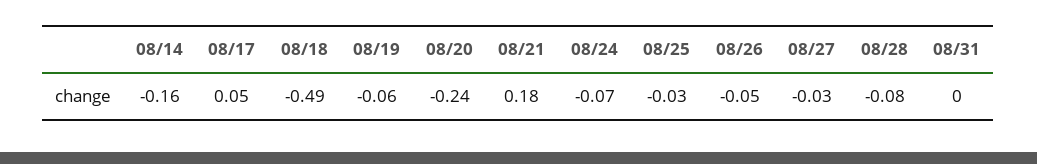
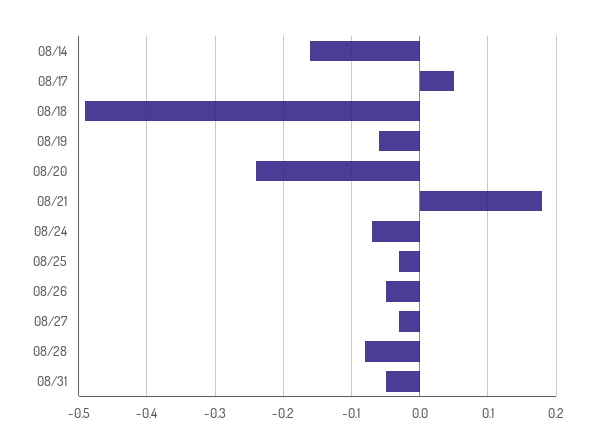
  {
    "08/14": -0.16,
    "08/17": 0.05,
    "08/18": -0.49,
    "08/19": -0.06,
    "08/20": -0.24,
    "08/21": 0.18,
    "08/24": -0.07,
    "08/25": -0.03,
    "08/26": -0.05,
    "08/27": -0.03,
    "08/28": -0.08,
-   "08/31": 0
+   "08/31": -0.05
  }

